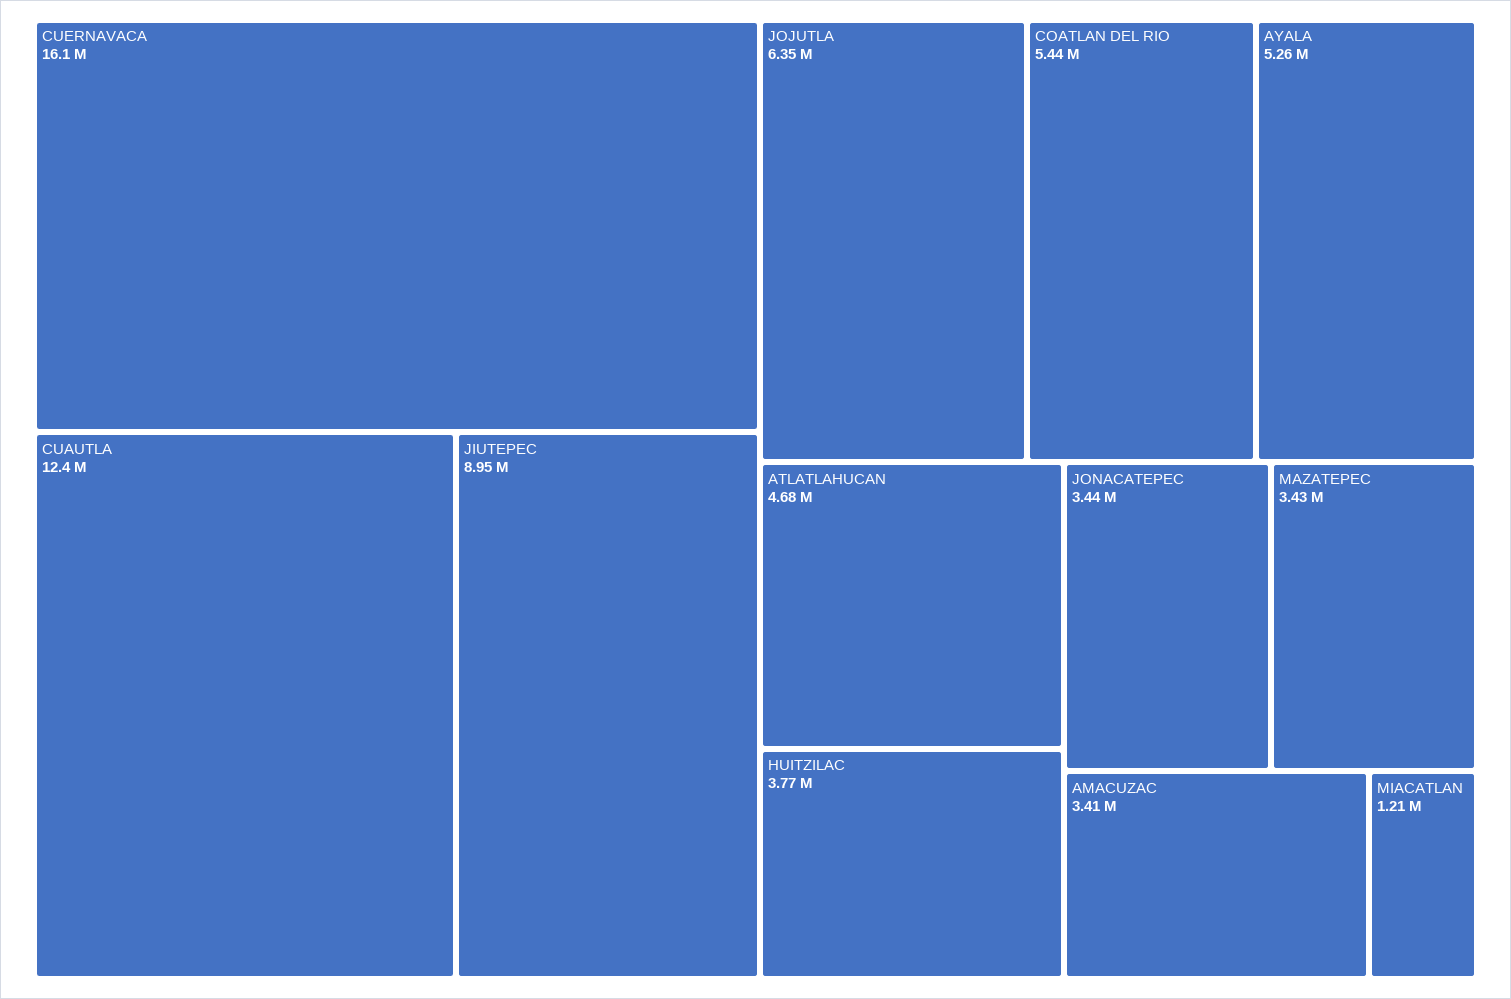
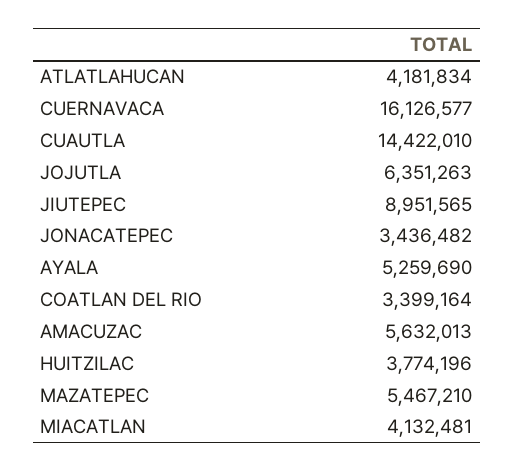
  {
    "CUERNAVACA": 16126577,
-   "CUAUTLA": 12400000,
+   "CUAUTLA": 14422010,
    "JIUTEPEC": 8951565,
    "JOJUTLA": 6351263,
-   "COATLAN DEL RIO": 5440000,
+   "COATLAN DEL RIO": 3399164,
    "AYALA": 5259690,
-   "ATLATLAHUCAN": 4680000,
+   "ATLATLAHUCAN": 4181834,
    "HUITZILAC": 3774196,
    "JONACATEPEC": 3436482,
-   "MAZATEPEC": 3430000,
+   "MAZATEPEC": 5467210,
-   "AMACUZAC": 3410000,
+   "AMACUZAC": 5632013,
-   "MIACATLAN": 1210000
+   "MIACATLAN": 4132481
  }

